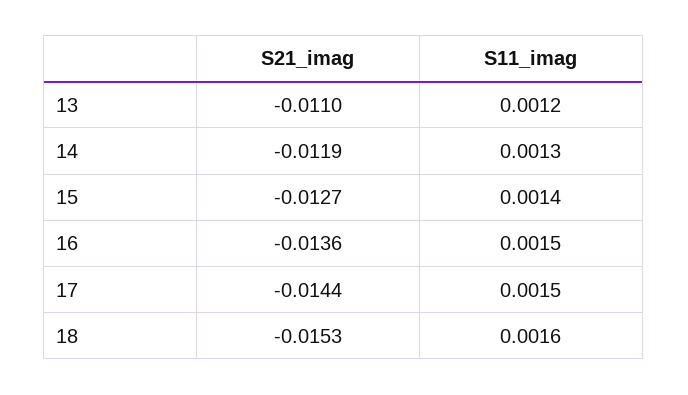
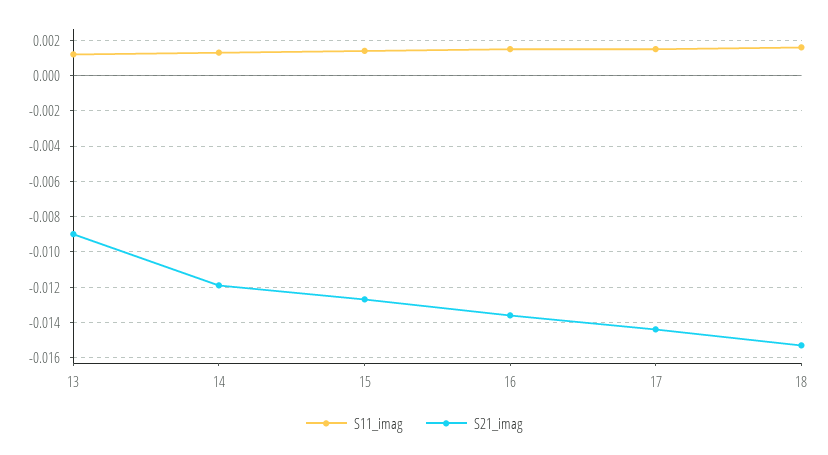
  {
    "S21_imag": {
-     "13": -0.011,
+     "13": -0.009,
      "14": -0.0119,
      "15": -0.0127,
      "16": -0.0136,
      "17": -0.0144,
      "18": -0.0153
    },
    "S11_imag": {
      "13": 0.0012,
      "14": 0.0013,
      "15": 0.0014,
      "16": 0.0015,
      "17": 0.0015,
      "18": 0.0016
    }
  }

